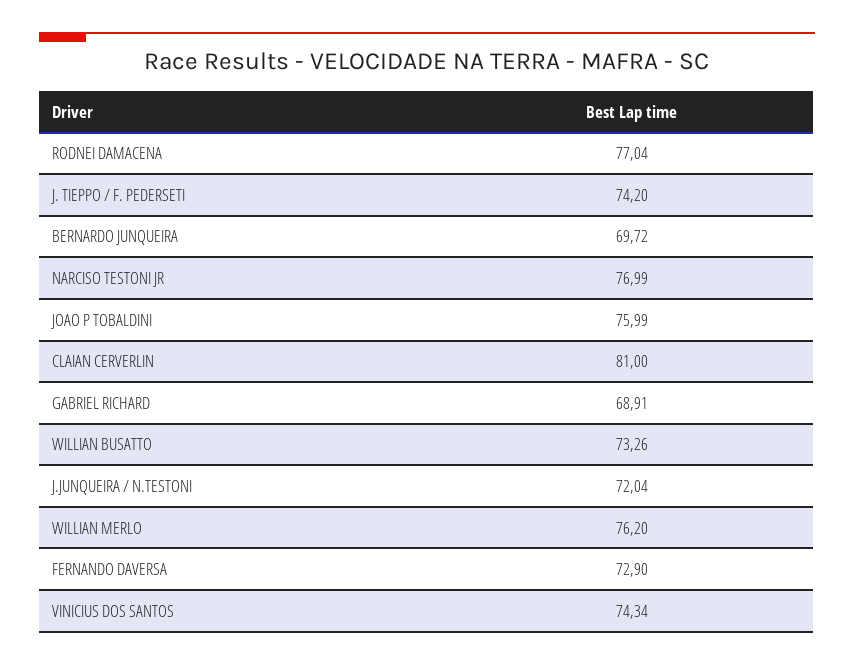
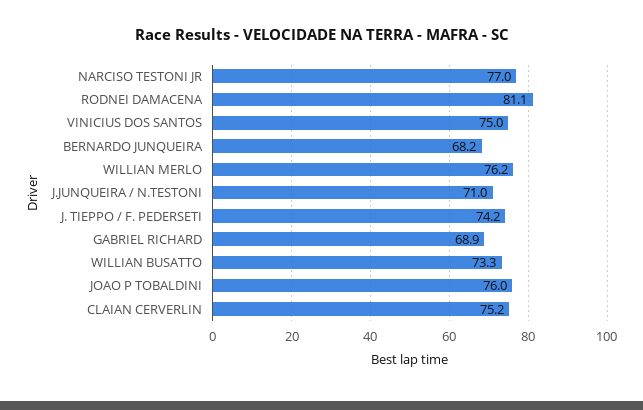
  {
-   "RODNEI DAMACENA": 77.04,
+   "RODNEI DAMACENA": 81.1,
    "J. TIEPPO / F. PEDERSETI": 74.2,
-   "BERNARDO JUNQUEIRA": 69.72,
+   "BERNARDO JUNQUEIRA": 68.2,
    "NARCISO TESTONI JR": 76.99,
    "JOAO P TOBALDINI": 75.99,
-   "CLAIAN CERVERLIN": 81,
+   "CLAIAN CERVERLIN": 75.2,
    "GABRIEL RICHARD": 68.91,
    "WILLIAN BUSATTO": 73.26,
-   "J.JUNQUEIRA / N.TESTONI": 72.04,
+   "J.JUNQUEIRA / N.TESTONI": 71,
    "WILLIAN MERLO": 76.2,
-   "FERNANDO DAVERSA": 72.9,
-   "VINICIUS DOS SANTOS": 74.34
+   "VINICIUS DOS SANTOS": 75
  }

